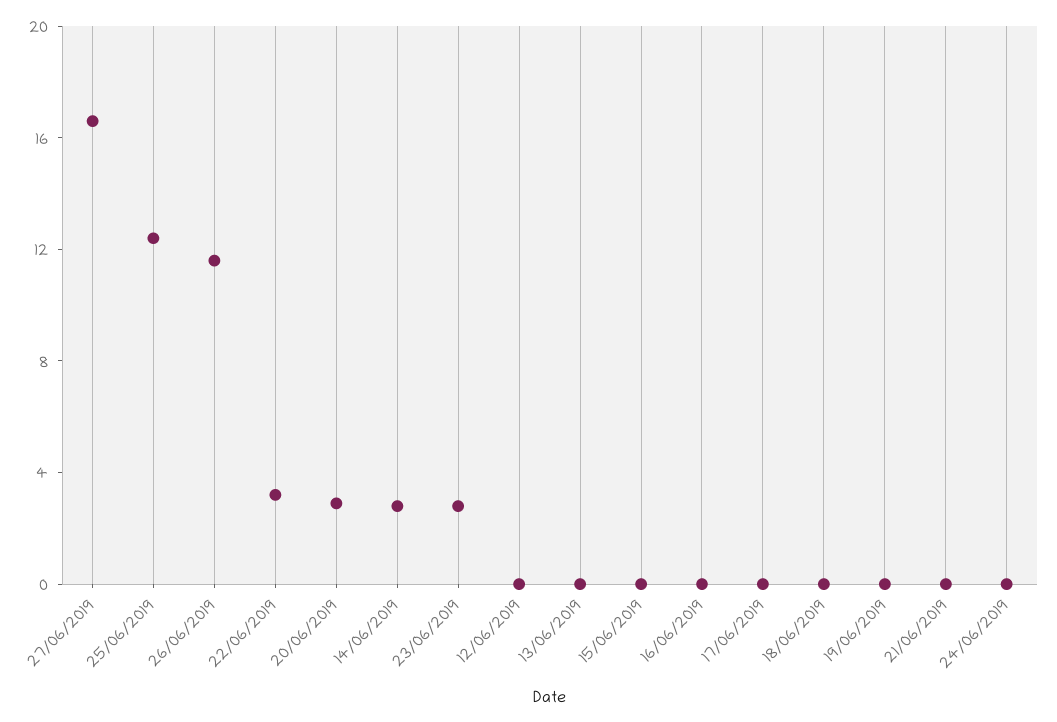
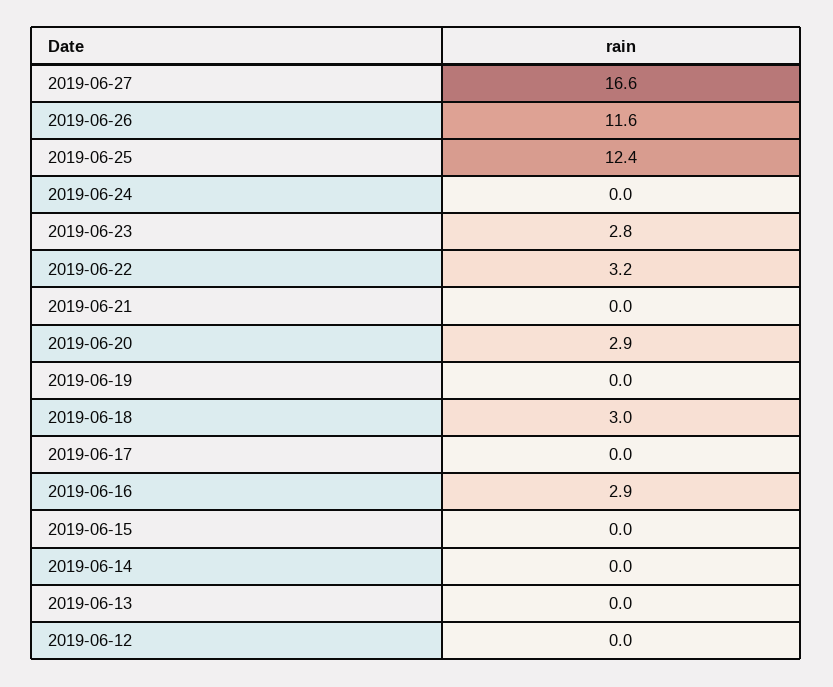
  {
    "27/06/2019": 16.6,
    "25/06/2019": 12.4,
    "26/06/2019": 11.6,
    "22/06/2019": 3.2,
    "20/06/2019": 2.9,
-   "14/06/2019": 3,
+   "14/06/2019": 0,
    "23/06/2019": 2.8,
    "12/06/2019": 0,
    "13/06/2019": 0,
    "15/06/2019": 0,
-   "16/06/2019": 0,
+   "16/06/2019": 2.9,
    "17/06/2019": 0,
-   "18/06/2019": 0,
+   "18/06/2019": 3,
    "19/06/2019": 0,
    "21/06/2019": 0,
    "24/06/2019": 0
  }

